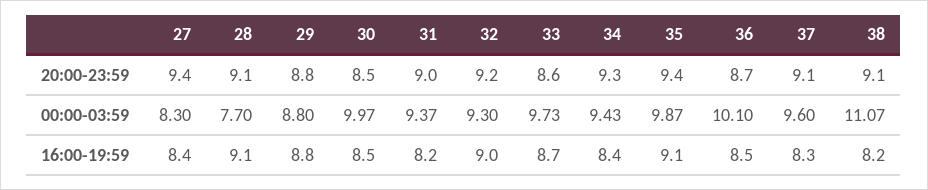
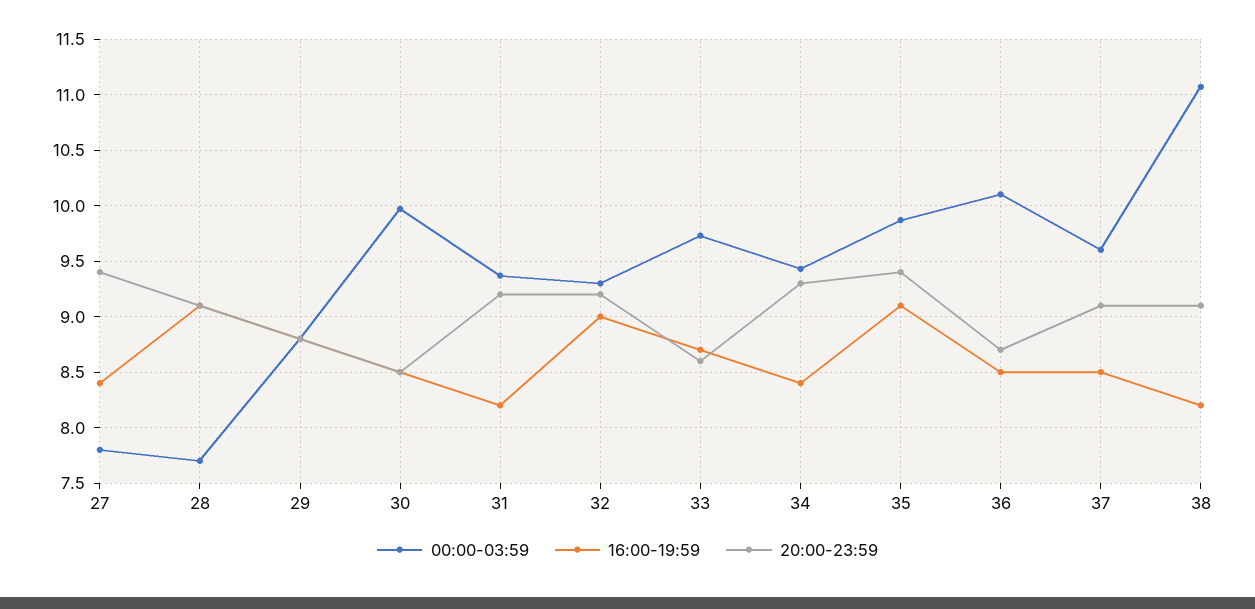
  {
    "20:00-23:59": {
      "27": 9.4,
      "28": 9.1,
      "29": 8.8,
      "30": 8.5,
-     "31": 9,
+     "31": 9.2,
      "32": 9.2,
      "33": 8.6,
      "34": 9.3,
      "35": 9.4,
      "36": 8.7,
      "37": 9.1,
      "38": 9.1
    },
    "00:00-03:59": {
-     "27": 8.3,
+     "27": 7.8,
      "28": 7.7,
      "29": 8.8,
      "30": 9.97,
      "31": 9.37,
      "32": 9.3,
      "33": 9.73,
      "34": 9.43,
      "35": 9.87,
      "36": 10.1,
      "37": 9.6,
      "38": 11.07
    },
    "16:00-19:59": {
      "27": 8.4,
      "28": 9.1,
      "29": 8.8,
      "30": 8.5,
      "31": 8.2,
      "32": 9,
      "33": 8.7,
      "34": 8.4,
      "35": 9.1,
      "36": 8.5,
-     "37": 8.3,
+     "37": 8.5,
      "38": 8.2
    }
  }

